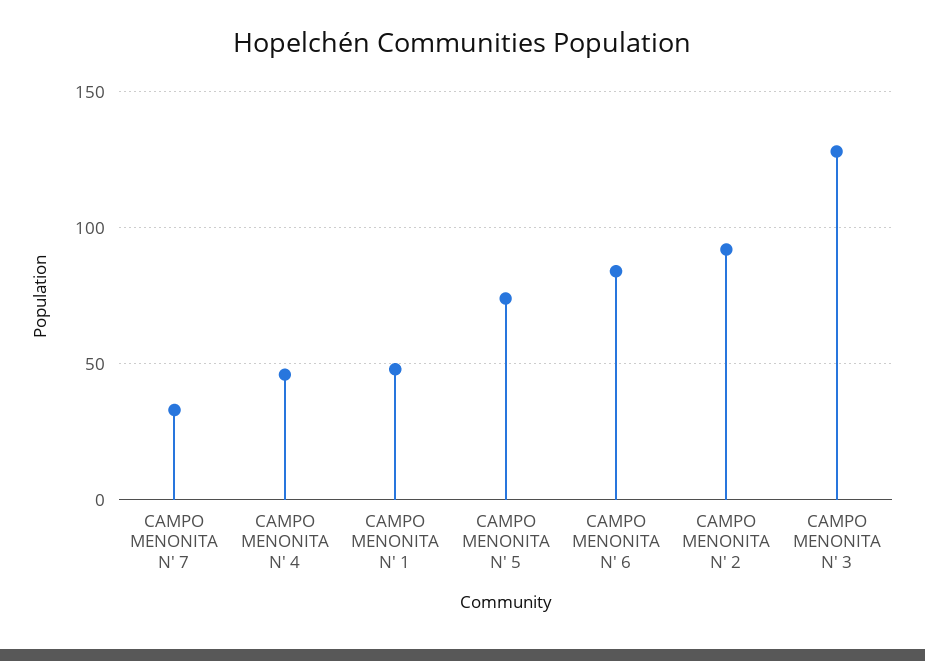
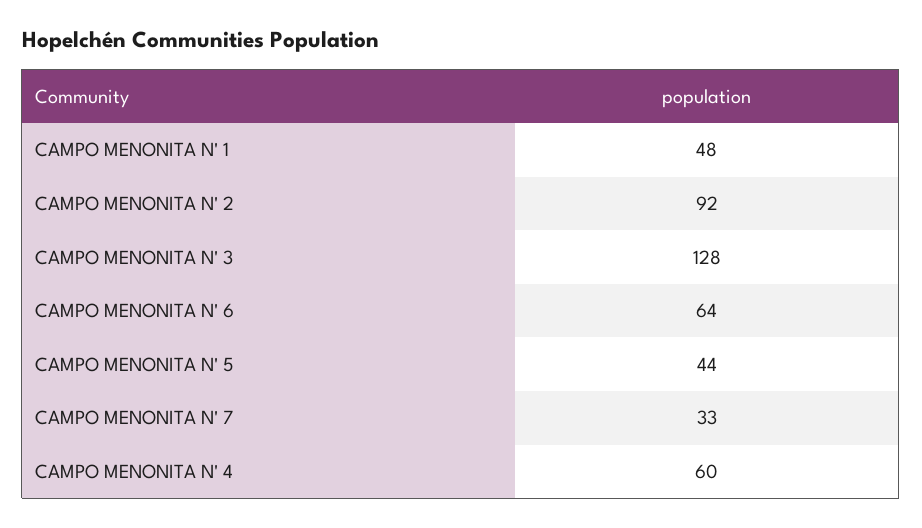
  {
    "CAMPO MENONITA N' 7": 33,
-   "CAMPO MENONITA N' 4": 45,
+   "CAMPO MENONITA N' 4": 60,
    "CAMPO MENONITA N' 1": 48,
-   "CAMPO MENONITA N' 5": 75,
+   "CAMPO MENONITA N' 5": 44,
-   "CAMPO MENONITA N' 6": 85,
+   "CAMPO MENONITA N' 6": 64,
    "CAMPO MENONITA N' 2": 92,
    "CAMPO MENONITA N' 3": 128
  }

